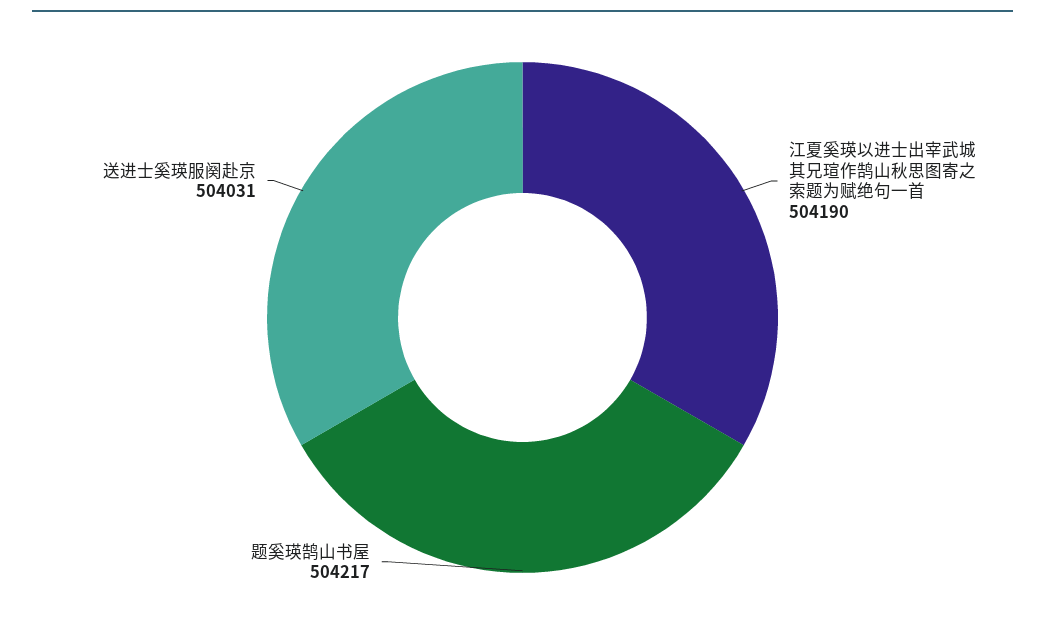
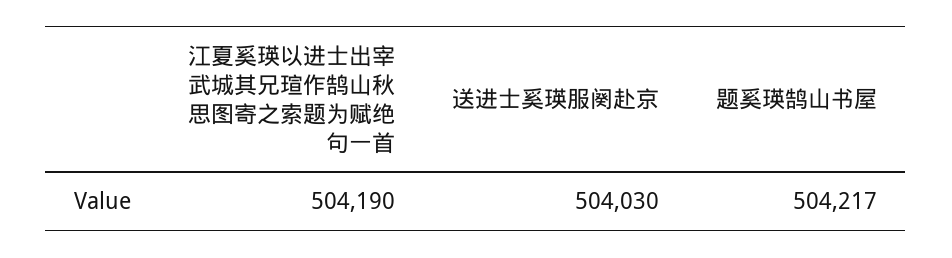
  {
    "江夏奚瑛以进士出宰武城其兄瑄作鹄山秋思图寄之索题为赋绝句一首": 504190,
    "题奚瑛鹄山书屋": 504217,
-   "送进士奚瑛服阕赴京": 504031
+   "送进士奚瑛服阕赴京": 504030
  }

